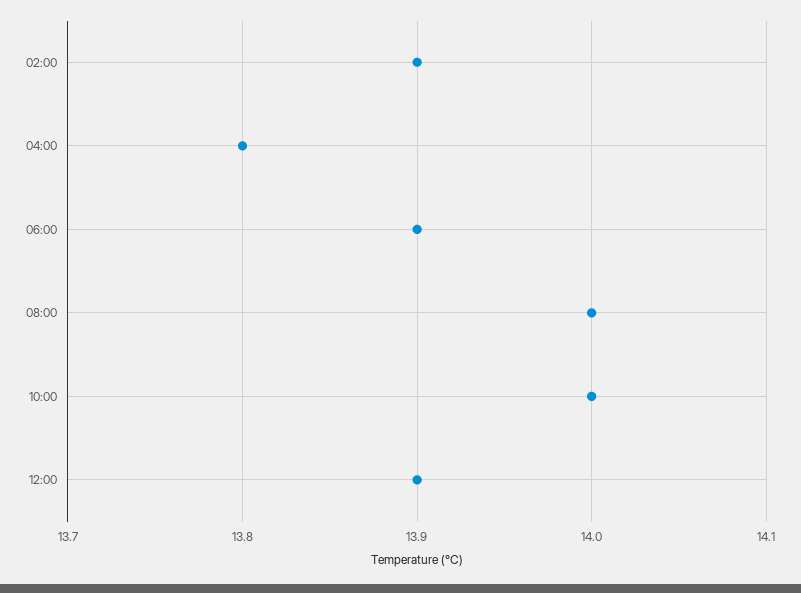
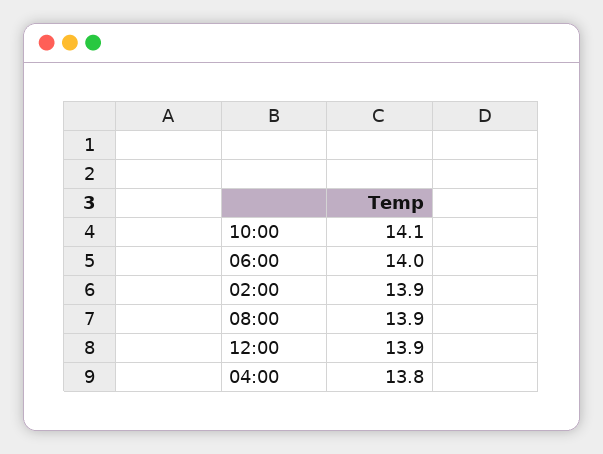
  {
    "02:00": 13.9,
    "04:00": 13.8,
-   "06:00": 13.9,
+   "06:00": 14,
-   "08:00": 14,
+   "08:00": 13.9,
-   "10:00": 14,
+   "10:00": 14.1,
    "12:00": 13.9
  }

